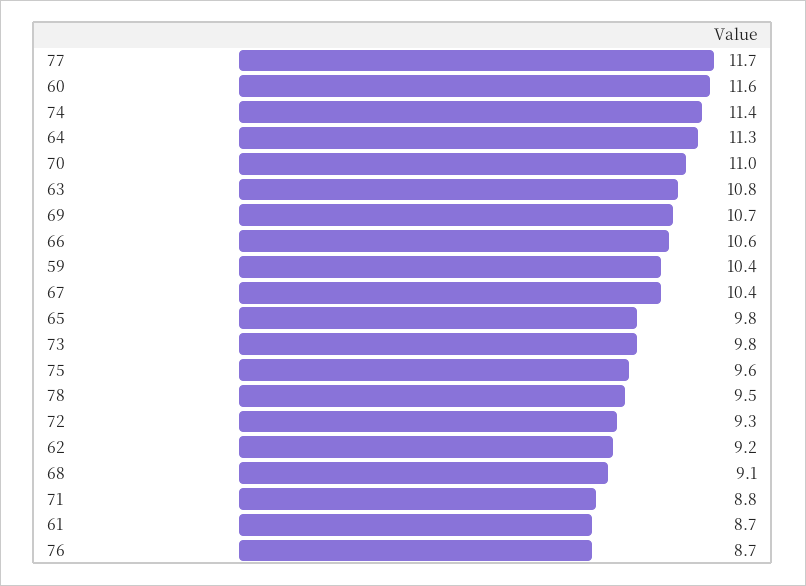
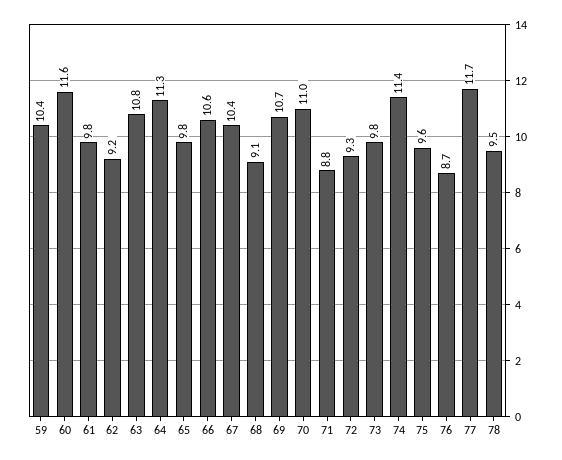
  {
    "77": 11.7,
    "60": 11.6,
    "74": 11.4,
    "64": 11.3,
    "70": 11,
    "63": 10.8,
    "69": 10.7,
    "66": 10.6,
    "59": 10.4,
    "67": 10.4,
    "65": 9.8,
    "73": 9.8,
    "75": 9.6,
    "78": 9.5,
    "72": 9.3,
    "62": 9.2,
    "68": 9.1,
    "71": 8.8,
-   "61": 8.7,
+   "61": 9.8,
    "76": 8.7
  }

